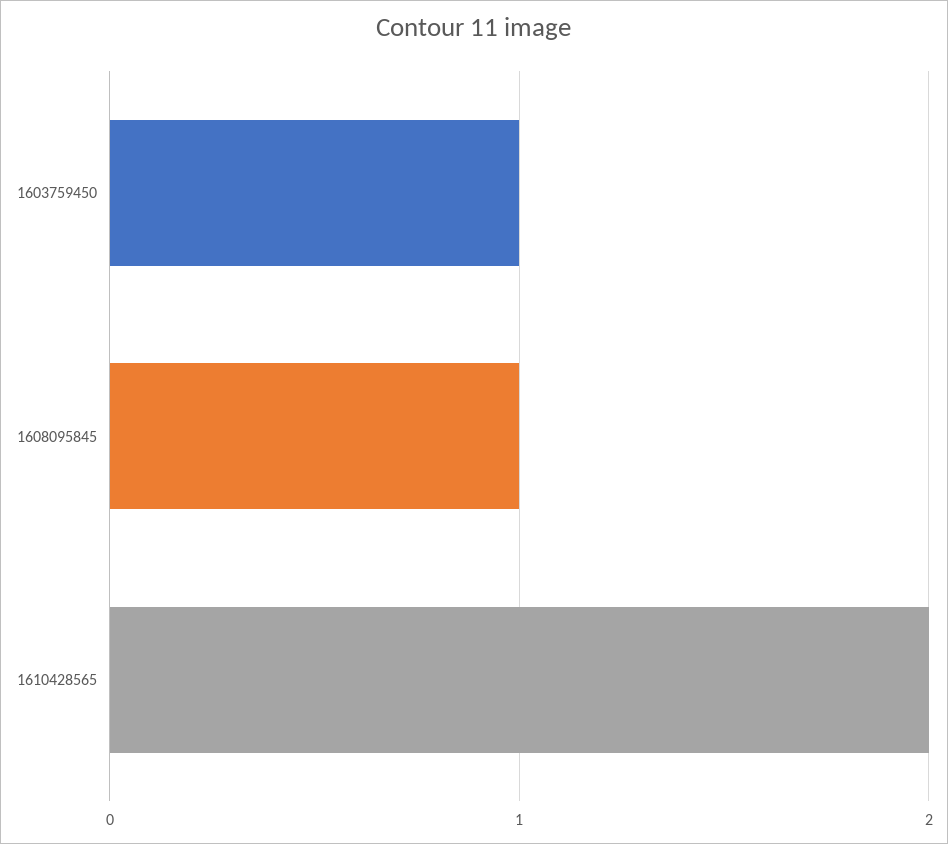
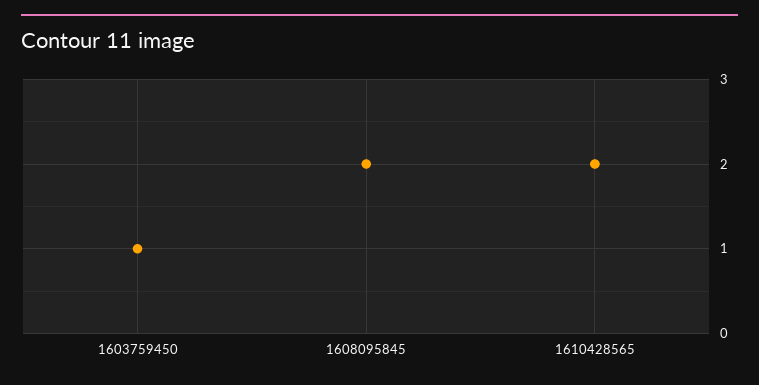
  {
    "1603759450": 1,
-   "1608095845": 1,
+   "1608095845": 2,
    "1610428565": 2
  }

